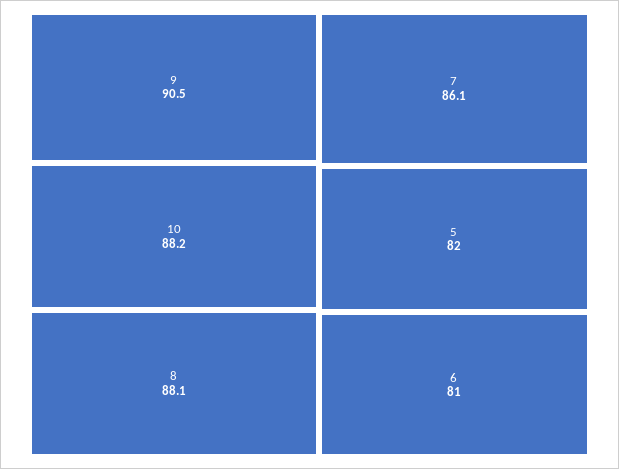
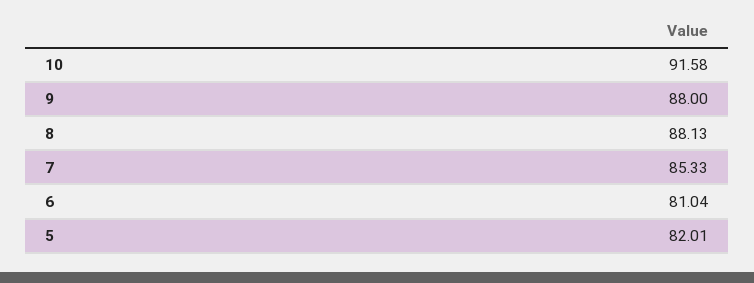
  {
-   "9": 90.5,
+   "9": 88,
-   "10": 88.2,
+   "10": 91.58,
    "8": 88.13,
-   "7": 86.1,
+   "7": 85.33,
    "5": 82.01,
    "6": 81.04
  }

